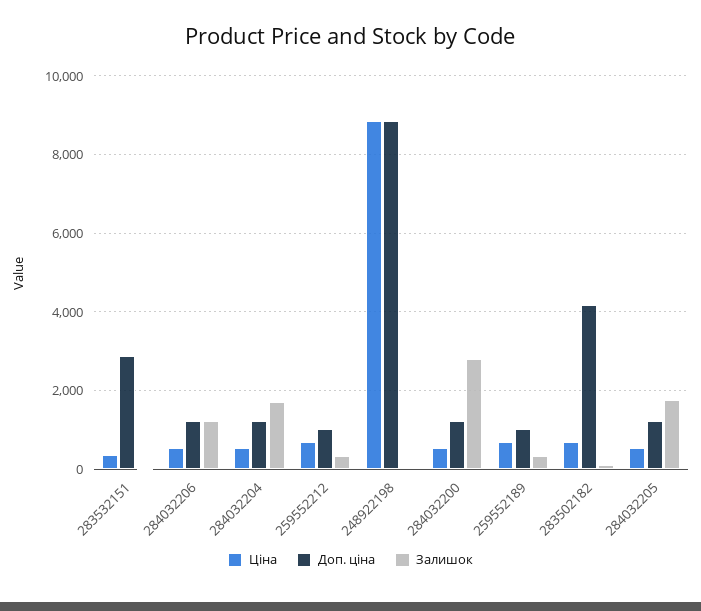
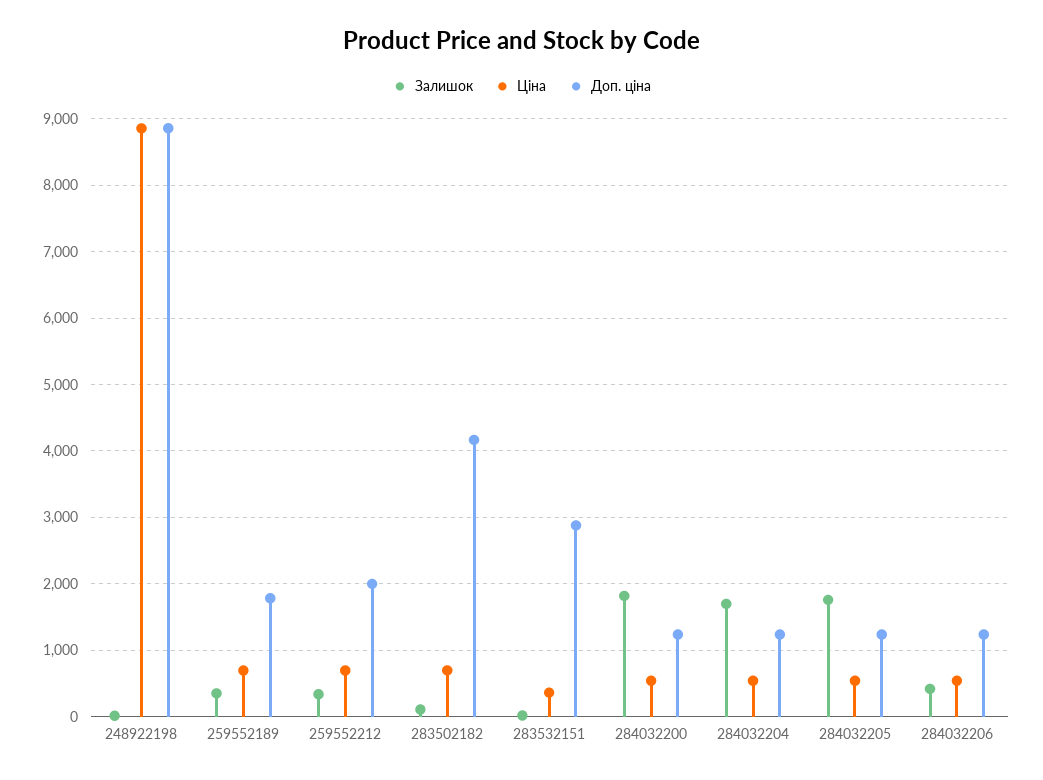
  {
    "Ціна": {
      "283532151": 400,
      "284032206": 500,
      "284032204": 500,
      "259552212": 700,
      "248922198": 8900,
      "284032200": 500,
      "259552189": 700,
      "283502182": 700,
      "284032205": 500
    },
    "Доп. ціна": {
      "283532151": 2900,
      "284032206": 1200,
      "284032204": 1200,
-     "259552212": 1000,
+     "259552212": 2000,
      "248922198": 8900,
      "284032200": 1200,
-     "259552189": 1000,
+     "259552189": 1800,
      "283502182": 4200,
      "284032205": 1200
    },
    "Залишок": {
      "283532151": 0,
-     "284032206": 1200,
+     "284032206": 400,
      "284032204": 1700,
      "259552212": 300,
      "248922198": 0,
-     "284032200": 2800,
+     "284032200": 1800,
      "259552189": 300,
      "283502182": 100,
      "284032205": 1800
    }
  }

